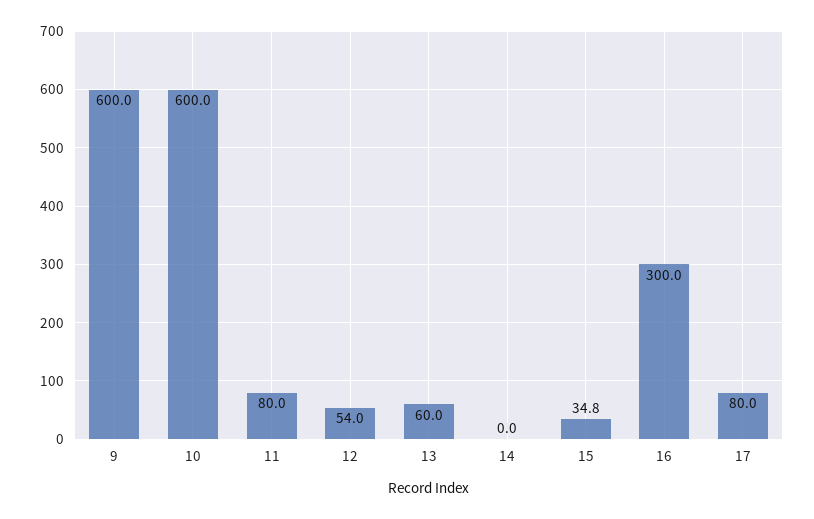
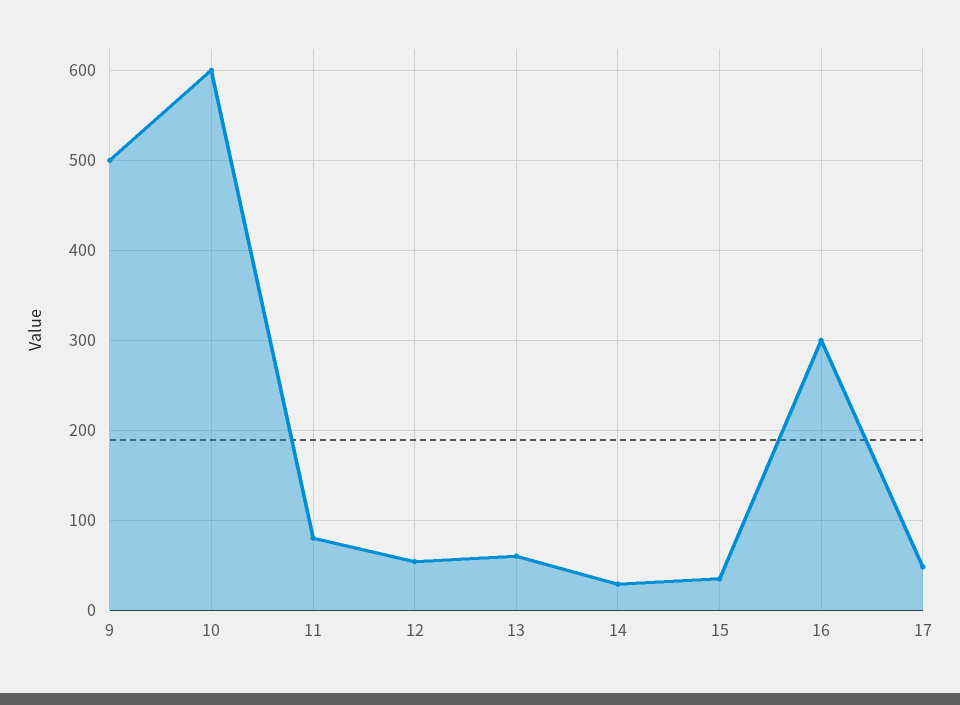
  {
-   "9": 600,
+   "9": 500,
    "10": 600,
    "11": 80,
    "12": 54,
    "13": 60,
-   "14": 0,
+   "14": 30,
    "15": 34.8,
    "16": 300,
-   "17": 80
+   "17": 50
  }

